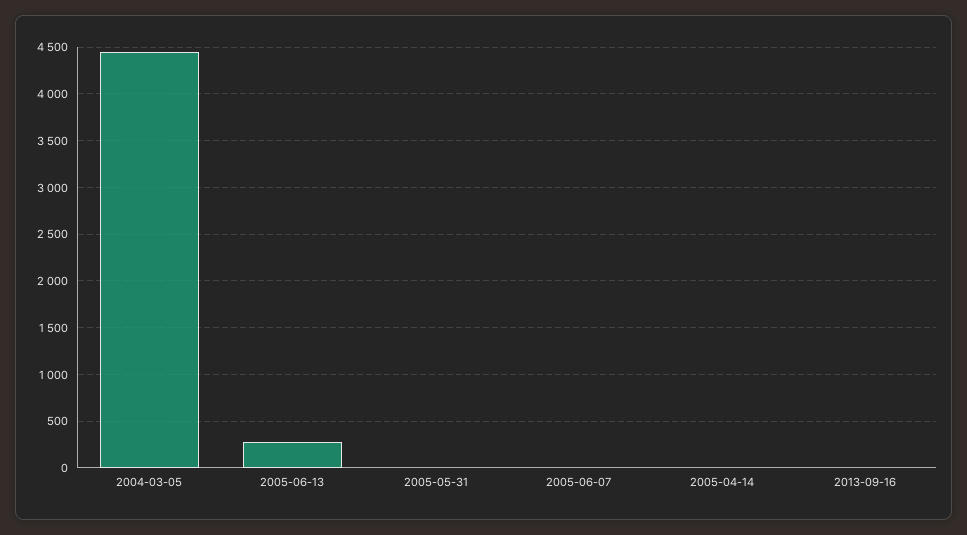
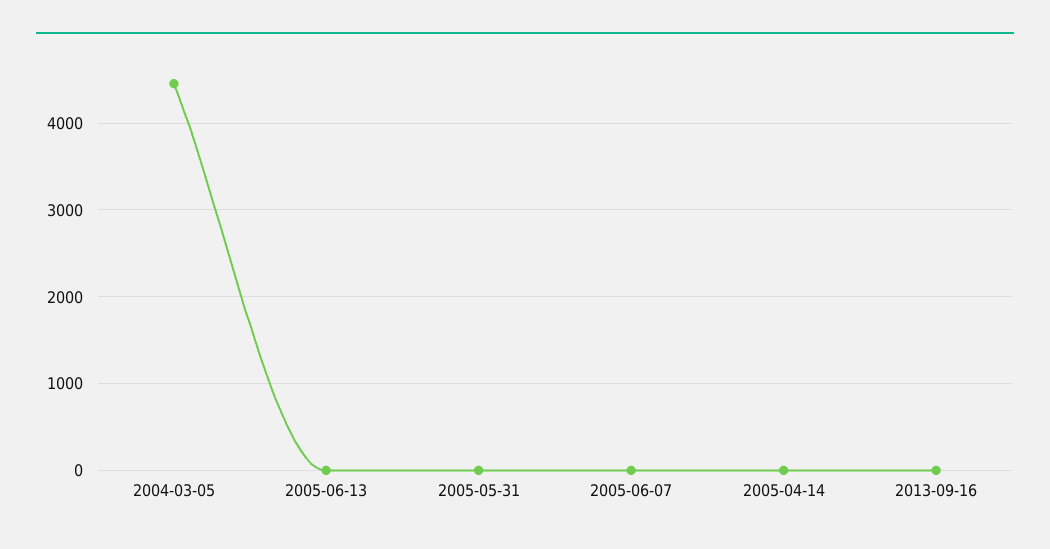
  {
    "2004-03-05": 4500,
-   "2005-06-13": 300,
+   "2005-06-13": 0,
    "2005-05-31": 0,
    "2005-06-07": 0,
    "2005-04-14": 0,
    "2013-09-16": 0
  }

